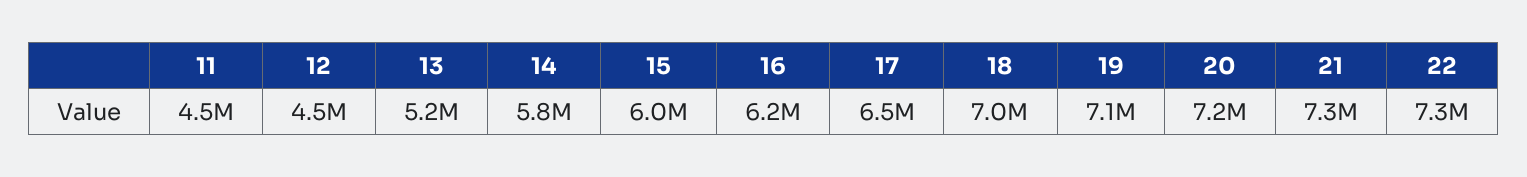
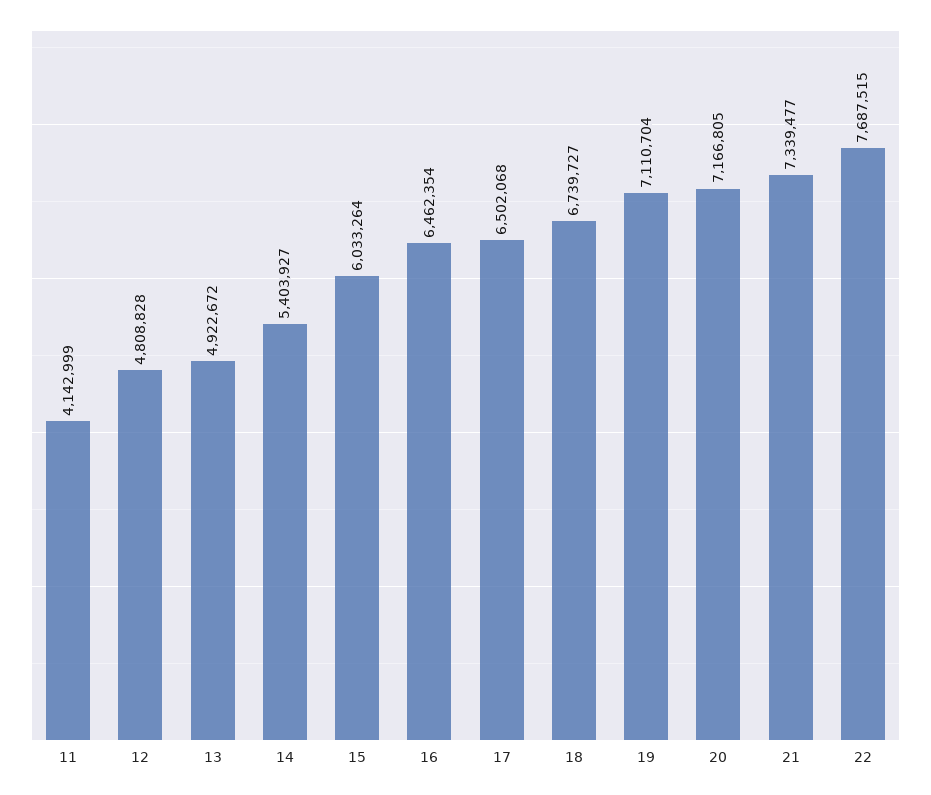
  {
-   "11": 4500000,
+   "11": 4142999,
-   "12": 4500000,
+   "12": 4808828,
-   "13": 5200000,
+   "13": 4922672,
-   "14": 5800000,
+   "14": 5403927,
    "15": 6033264,
-   "16": 6200000,
+   "16": 6462354,
    "17": 6502068,
-   "18": 7000000,
+   "18": 6739727,
    "19": 7110704,
    "20": 7166805,
    "21": 7339477,
-   "22": 7300000
+   "22": 7687515
  }

